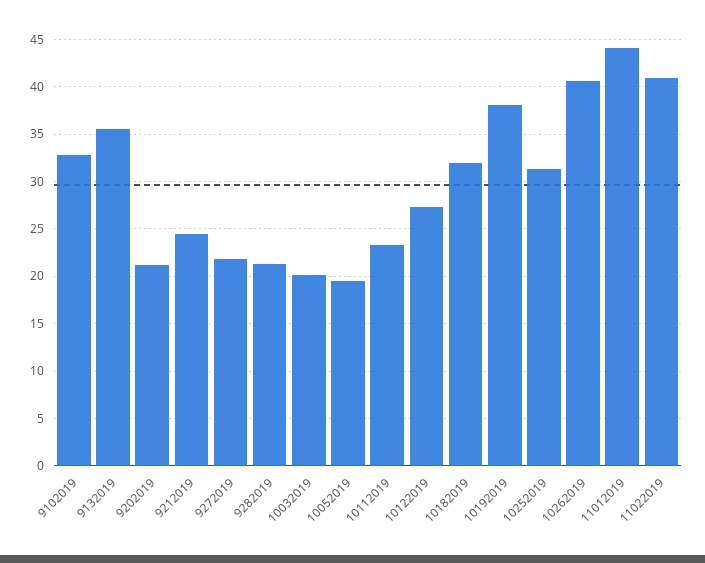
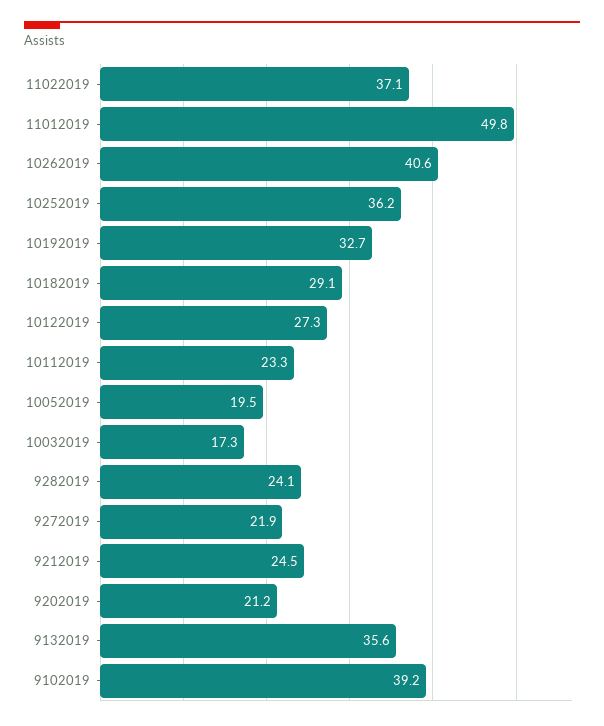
  {
-   "9102019": 33,
+   "9102019": 39.2,
    "9132019": 35.6,
    "9202019": 21.2,
    "9212019": 24.5,
    "9272019": 21.9,
-   "9282019": 21,
+   "9282019": 24.1,
-   "10032019": 20,
+   "10032019": 17.3,
    "10052019": 19.5,
    "10112019": 23.3,
    "10122019": 27.3,
-   "10182019": 32,
+   "10182019": 29.1,
-   "10192019": 38,
+   "10192019": 32.7,
-   "10252019": 31,
+   "10252019": 36.2,
    "10262019": 40.6,
-   "11012019": 44,
+   "11012019": 49.8,
-   "11022019": 41
+   "11022019": 37.1
  }

